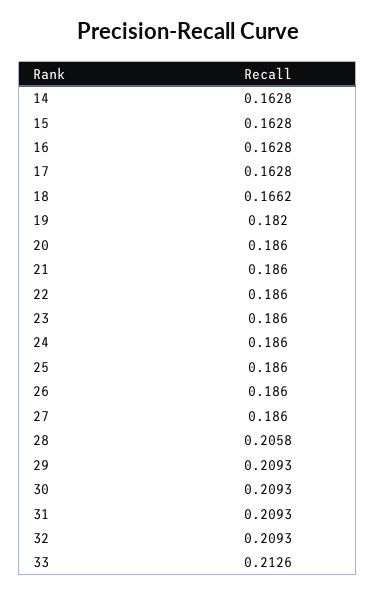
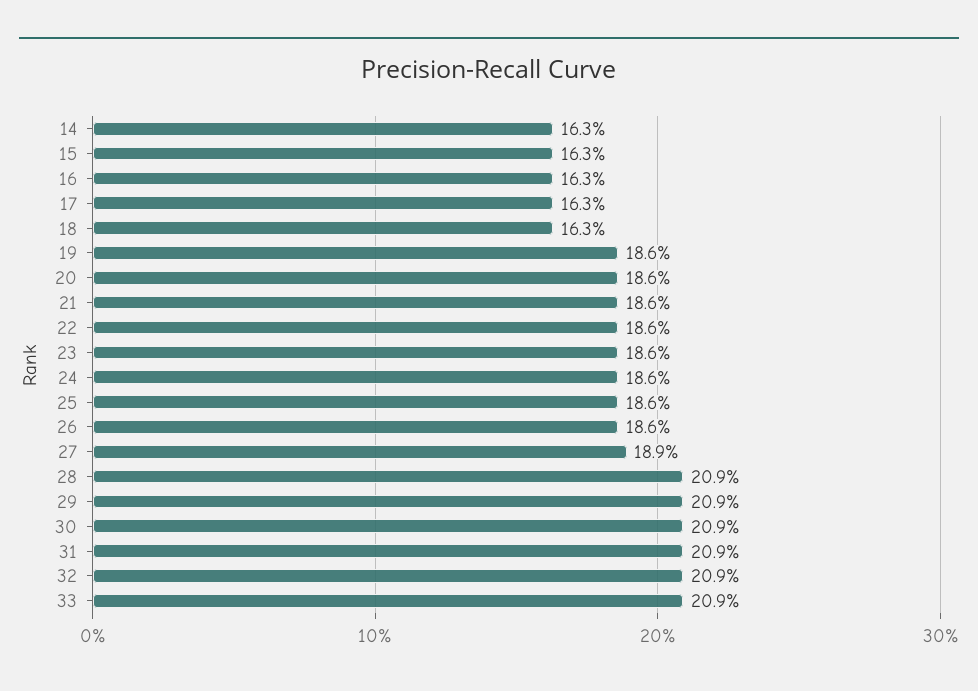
  {
    "14": 0.1628,
    "15": 0.1628,
    "16": 0.1628,
    "17": 0.1628,
-   "18": 0.1662,
+   "18": 0.163,
-   "19": 0.182,
+   "19": 0.186,
    "20": 0.186,
    "21": 0.186,
    "22": 0.186,
    "23": 0.186,
    "24": 0.186,
    "25": 0.186,
    "26": 0.186,
-   "27": 0.186,
+   "27": 0.189,
-   "28": 0.2058,
+   "28": 0.209,
    "29": 0.2093,
    "30": 0.2093,
    "31": 0.2093,
    "32": 0.2093,
-   "33": 0.2126
+   "33": 0.209
  }

